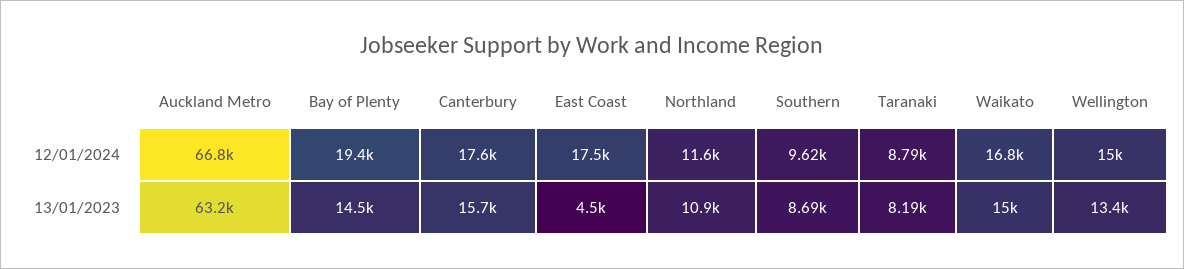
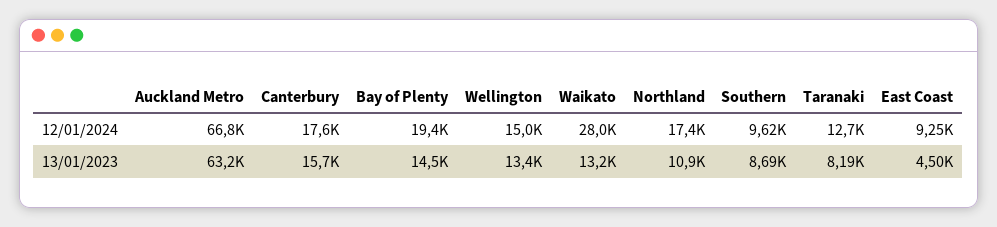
  {
    "Auckland Metro": {
      "12/01/2024": 66800,
      "13/01/2023": 63200
    },
    "Bay of Plenty": {
      "12/01/2024": 19400,
      "13/01/2023": 14500
    },
    "Canterbury": {
      "12/01/2024": 17600,
      "13/01/2023": 15700
    },
    "East Coast": {
-     "12/01/2024": 17500,
+     "12/01/2024": 9250,
      "13/01/2023": 4500
    },
    "Northland": {
-     "12/01/2024": 11600,
+     "12/01/2024": 17400,
      "13/01/2023": 10900
    },
    "Southern": {
      "12/01/2024": 9620,
      "13/01/2023": 8690
    },
    "Taranaki": {
-     "12/01/2024": 8790,
+     "12/01/2024": 12700,
      "13/01/2023": 8190
    },
    "Waikato": {
-     "12/01/2024": 16800,
+     "12/01/2024": 28000,
-     "13/01/2023": 15000
+     "13/01/2023": 13200
    },
    "Wellington": {
      "12/01/2024": 15000,
      "13/01/2023": 13400
    }
  }

